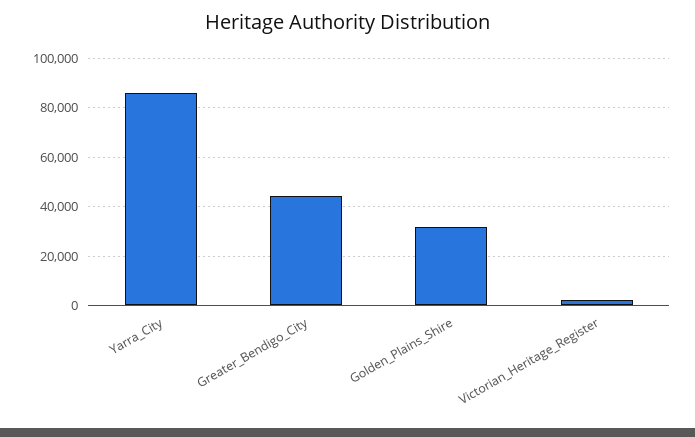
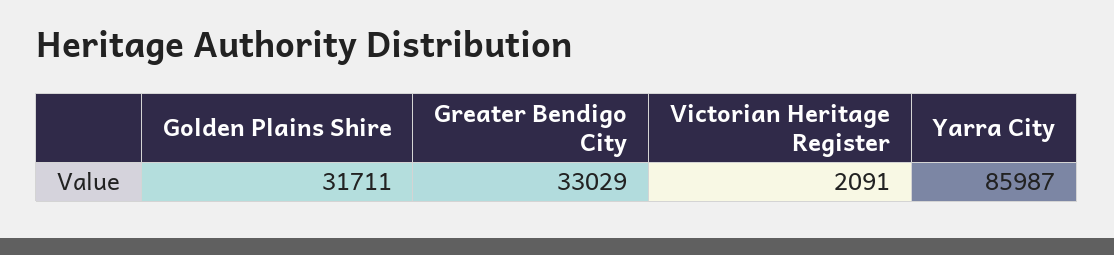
  {
    "Yarra_City": 85987,
-   "Greater_Bendigo_City": 45000,
+   "Greater_Bendigo_City": 33029,
    "Golden_Plains_Shire": 31711,
    "Victorian_Heritage_Register": 2091
  }

